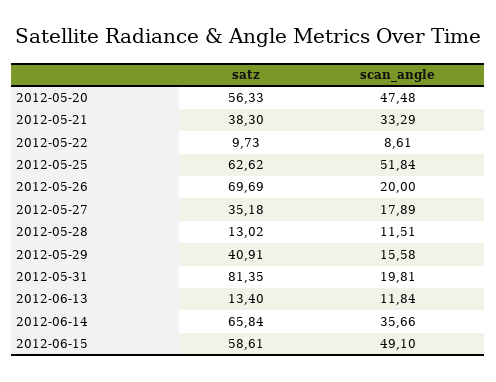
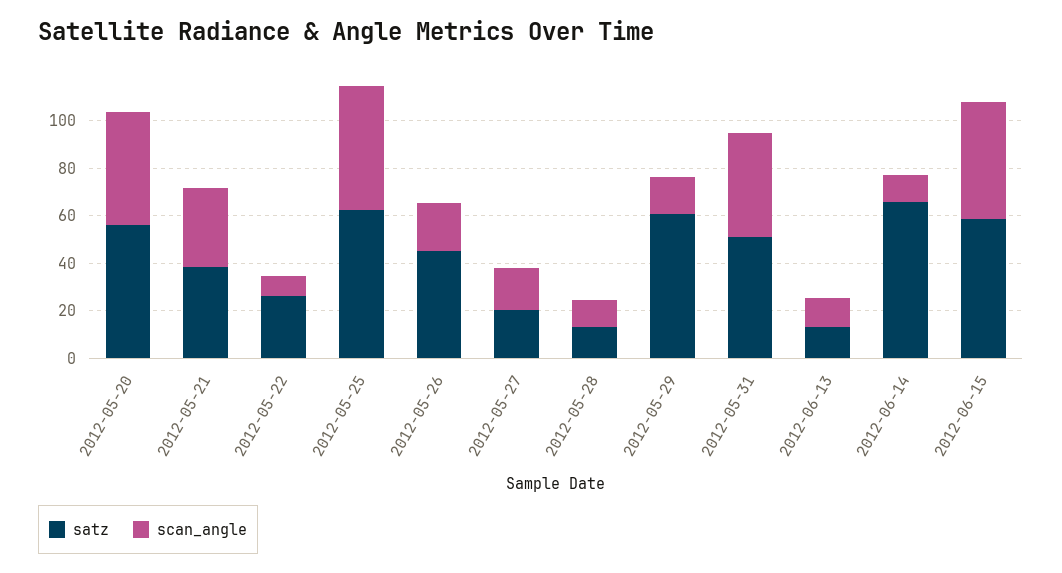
  {
    "satz": {
      "2012-05-20": 56.33,
      "2012-05-21": 38.3,
-     "2012-05-22": 9.73,
+     "2012-05-22": 25,
      "2012-05-25": 62.62,
-     "2012-05-26": 69.69,
+     "2012-05-26": 45,
-     "2012-05-27": 35.18,
+     "2012-05-27": 20,
      "2012-05-28": 13.02,
-     "2012-05-29": 40.91,
+     "2012-05-29": 60,
-     "2012-05-31": 81.35,
+     "2012-05-31": 50,
      "2012-06-13": 13.4,
      "2012-06-14": 65.84,
      "2012-06-15": 58.61
    },
    "scan_angle": {
      "2012-05-20": 47.48,
      "2012-05-21": 33.29,
      "2012-05-22": 8.61,
      "2012-05-25": 51.84,
      "2012-05-26": 20,
      "2012-05-27": 17.89,
      "2012-05-28": 11.51,
      "2012-05-29": 15.58,
-     "2012-05-31": 19.81,
+     "2012-05-31": 45,
      "2012-06-13": 11.84,
-     "2012-06-14": 35.66,
+     "2012-06-14": 10,
      "2012-06-15": 49.1
    }
  }

